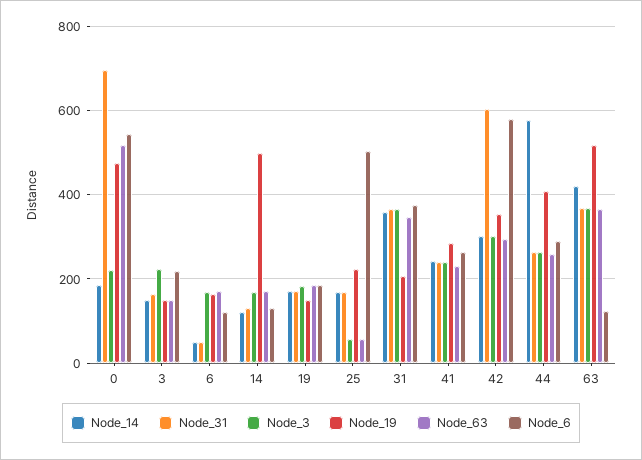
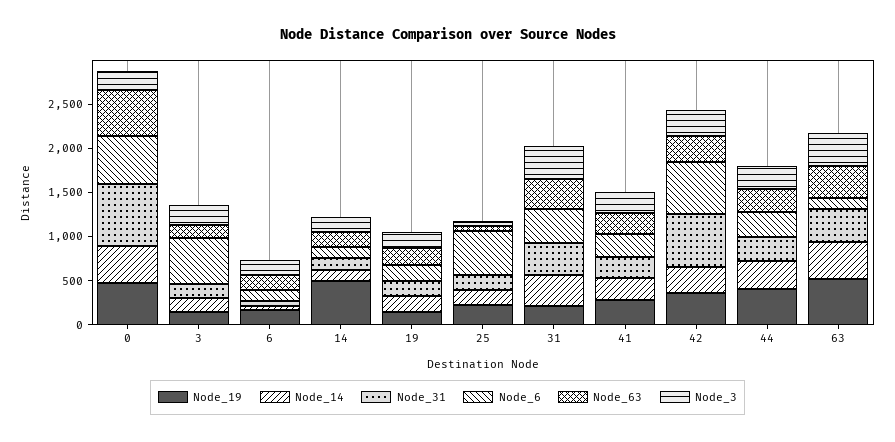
  {
    "Node_14": {
-     "0": 180,
+     "0": 400,
      "3": 160,
      "6": 60,
      "14": 120,
      "19": 180,
      "25": 180,
      "31": 360,
      "41": 240,
      "42": 300,
-     "44": 580,
+     "44": 300,
      "63": 420
    },
    "Node_31": {
      "0": 700,
      "3": 160,
      "6": 60,
      "14": 140,
      "19": 180,
      "25": 160,
      "31": 360,
      "41": 240,
      "42": 600,
      "44": 260,
      "63": 360
    },
    "Node_3": {
      "0": 220,
      "3": 220,
      "6": 180,
      "14": 160,
      "19": 180,
      "25": 60,
      "31": 360,
      "41": 240,
      "42": 300,
      "44": 260,
      "63": 360
    },
    "Node_19": {
      "0": 480,
      "3": 160,
      "6": 160,
      "14": 500,
      "19": 160,
      "25": 220,
      "31": 200,
      "41": 280,
      "42": 360,
      "44": 420,
      "63": 520
    },
    "Node_63": {
      "0": 520,
      "3": 160,
      "6": 180,
      "14": 180,
      "19": 180,
      "25": 60,
      "31": 340,
      "41": 240,
      "42": 300,
      "44": 260,
      "63": 360
    },
    "Node_6": {
      "0": 540,
-     "3": 220,
+     "3": 500,
      "6": 120,
      "14": 140,
      "19": 180,
      "25": 500,
      "31": 380,
      "41": 260,
      "42": 580,
      "44": 300,
      "63": 120
    }
  }

